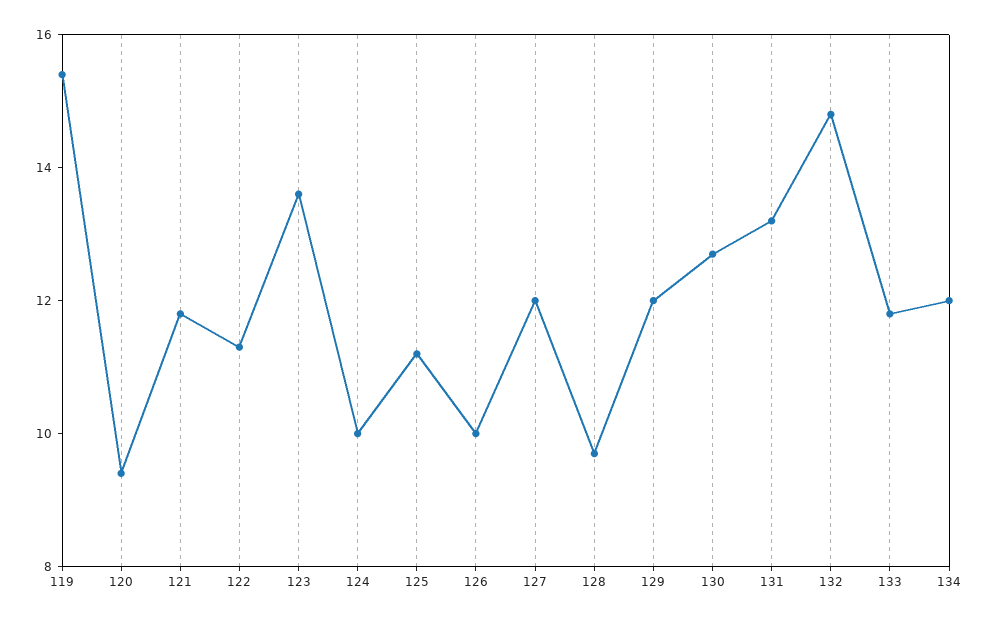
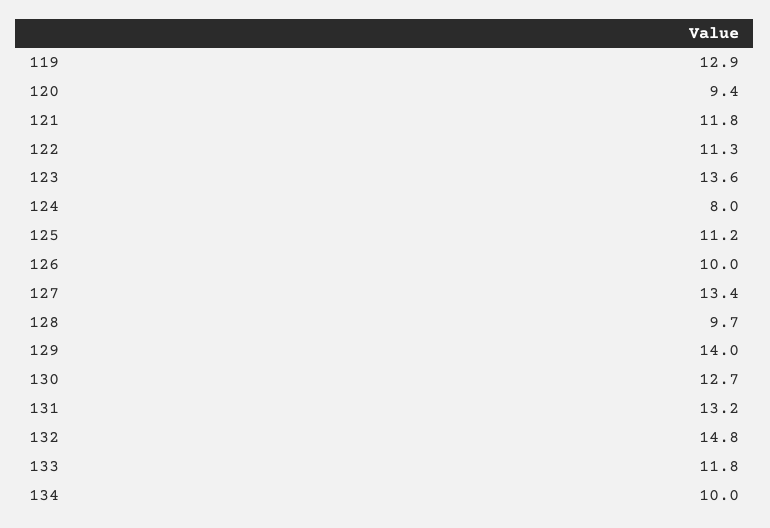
  {
-   "119": 15.5,
+   "119": 12.9,
    "120": 9.4,
    "121": 11.8,
    "122": 11.3,
    "123": 13.6,
-   "124": 10,
+   "124": 8,
    "125": 11.2,
    "126": 10,
-   "127": 12,
+   "127": 13.4,
    "128": 9.7,
-   "129": 12,
+   "129": 14,
    "130": 12.7,
    "131": 13.2,
    "132": 14.8,
    "133": 11.8,
-   "134": 12
+   "134": 10
  }

